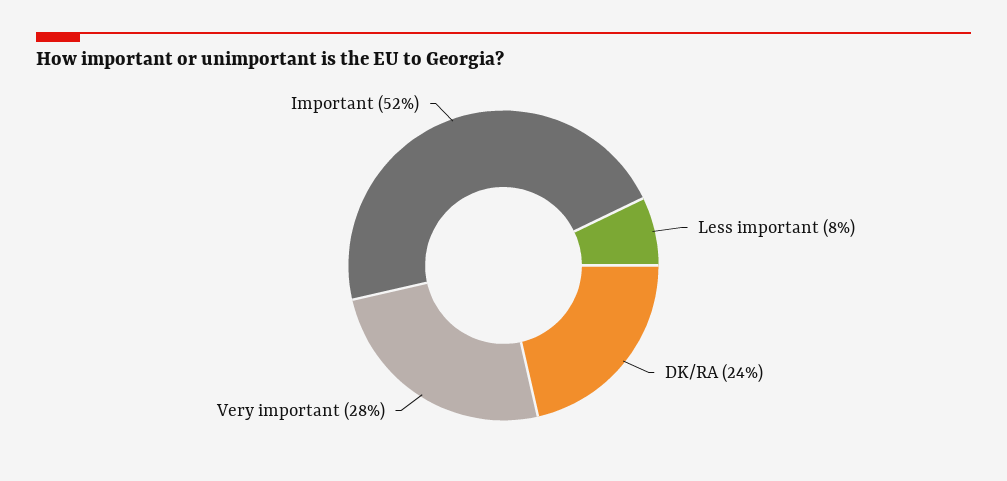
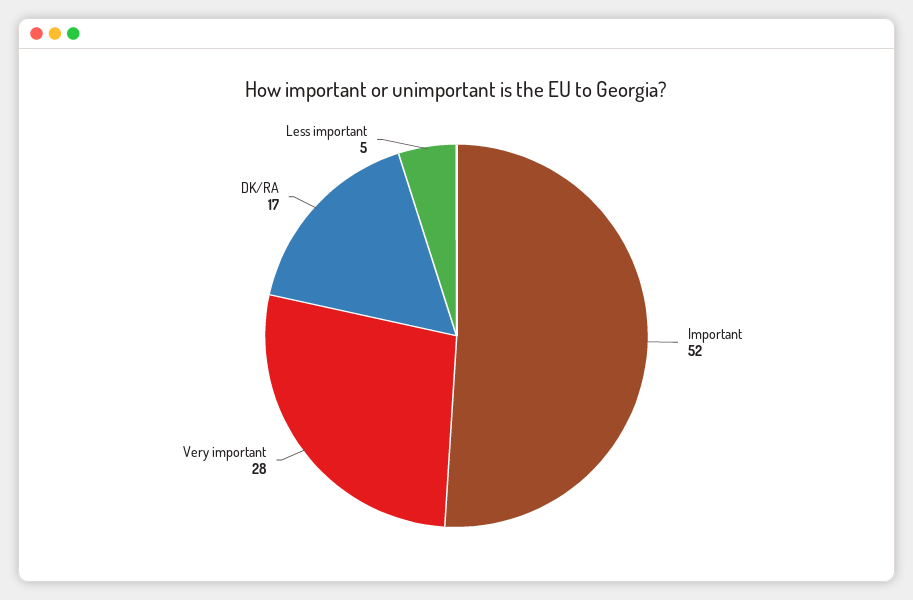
  {
-   "Less important": 8,
+   "Less important": 5,
-   "DK/RA": 24,
+   "DK/RA": 17,
    "Very important": 28,
    "Important": 52
  }

